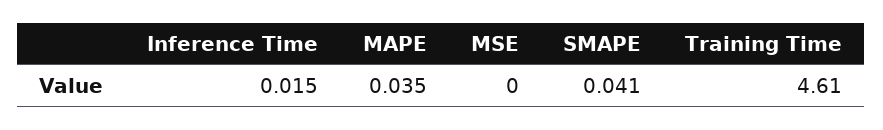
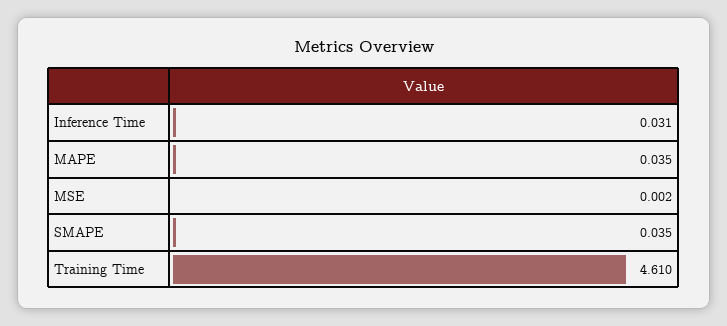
  {
-   "Inference Time": 0.015,
+   "Inference Time": 0.031,
    "MAPE": 0.035,
-   "MSE": 0,
+   "MSE": 0.002,
-   "SMAPE": 0.041,
+   "SMAPE": 0.035,
    "Training Time": 4.61
  }

